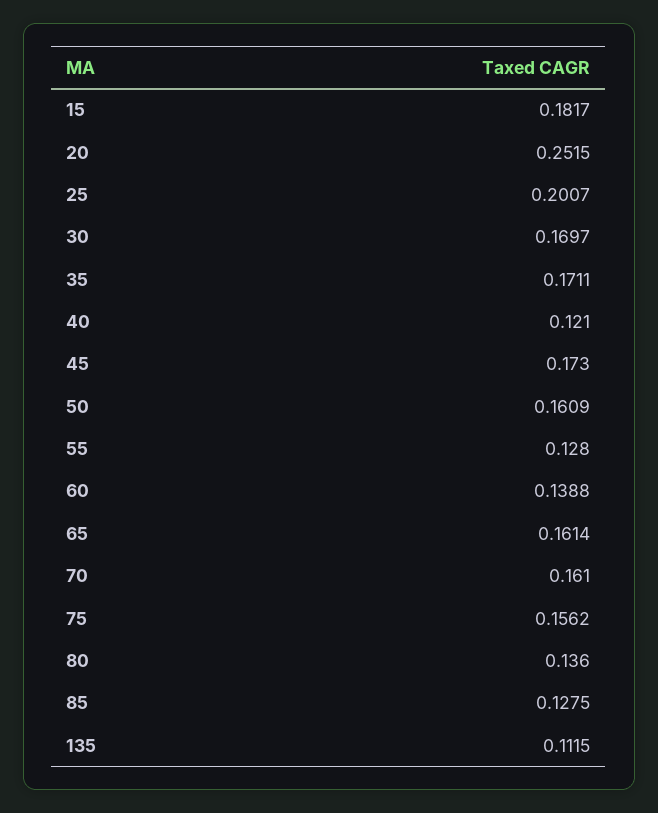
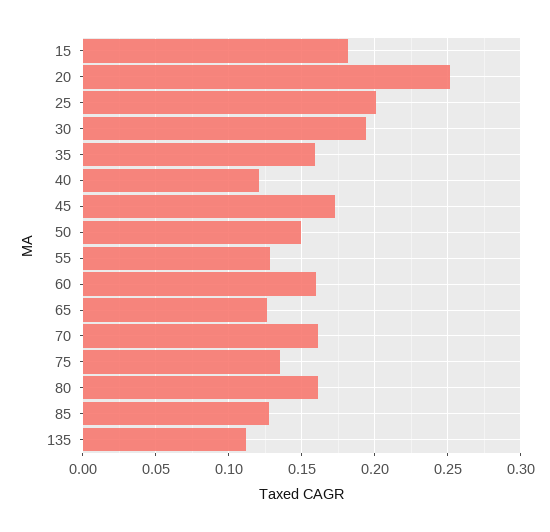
  {
    "15": 0.1817,
    "20": 0.2515,
    "25": 0.2007,
-   "30": 0.1697,
+   "30": 0.195,
-   "35": 0.1711,
+   "35": 0.16,
    "40": 0.121,
    "45": 0.173,
-   "50": 0.1609,
+   "50": 0.15,
    "55": 0.128,
-   "60": 0.1388,
+   "60": 0.16,
-   "65": 0.1614,
+   "65": 0.125,
    "70": 0.161,
-   "75": 0.1562,
+   "75": 0.135,
-   "80": 0.136,
+   "80": 0.16,
    "85": 0.1275,
    "135": 0.1115
  }

